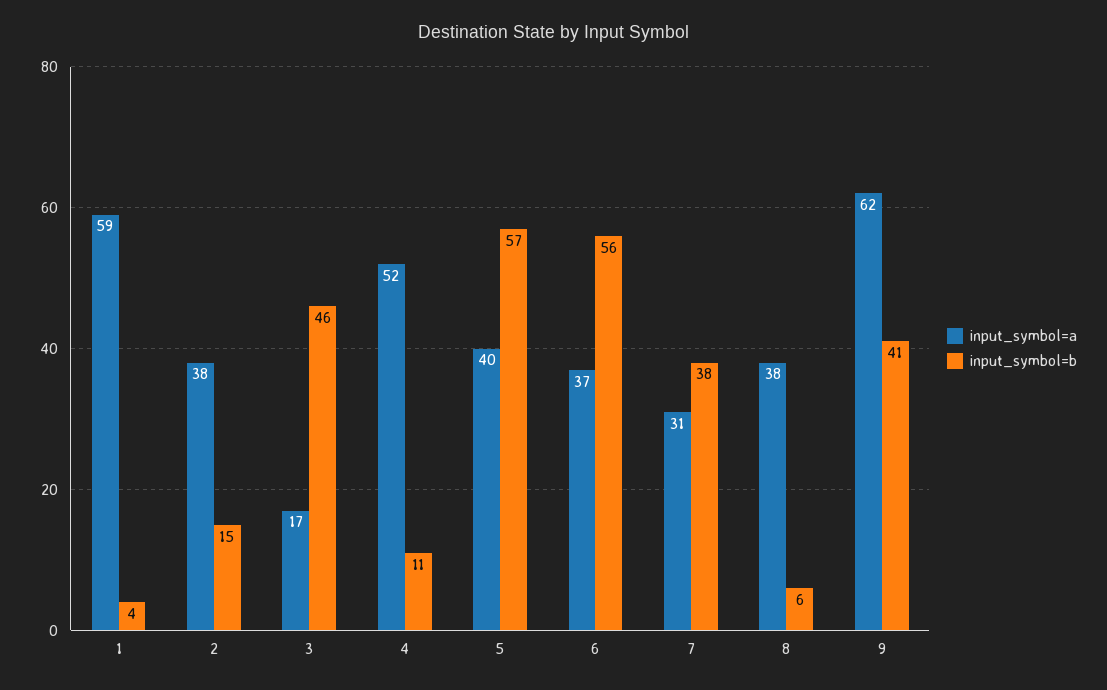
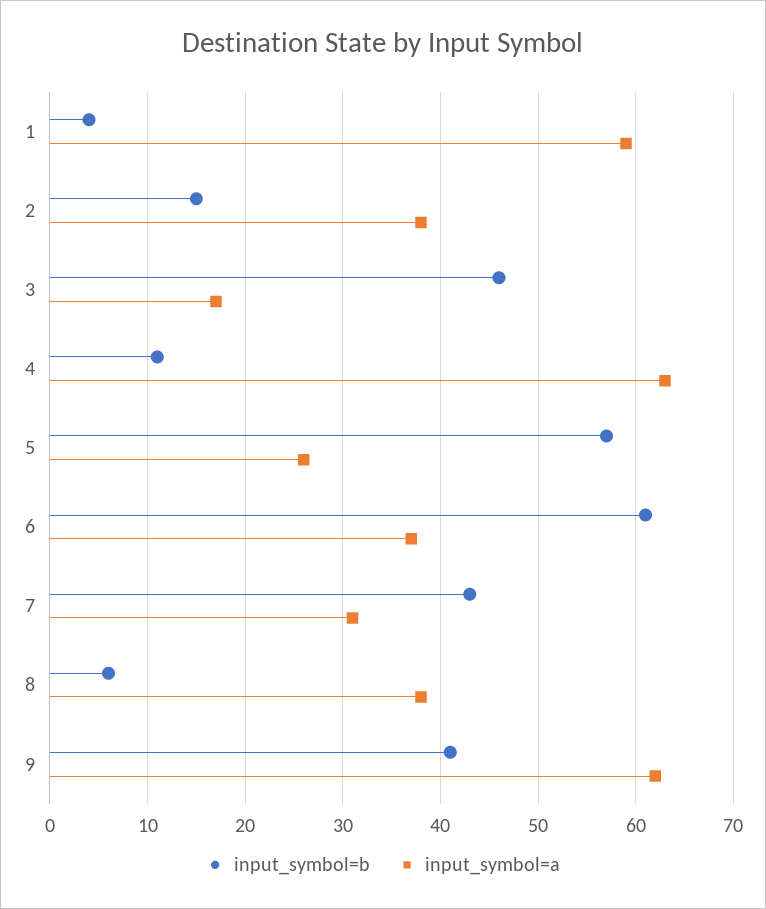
  {
    "input_symbol=a": {
      "1": 59,
      "2": 38,
      "3": 17,
-     "4": 52,
+     "4": 63,
-     "5": 40,
+     "5": 26,
      "6": 37,
      "7": 31,
      "8": 38,
      "9": 62
    },
    "input_symbol=b": {
      "1": 4,
      "2": 15,
      "3": 46,
      "4": 11,
      "5": 57,
-     "6": 56,
+     "6": 61,
-     "7": 38,
+     "7": 43,
      "8": 6,
      "9": 41
    }
  }

